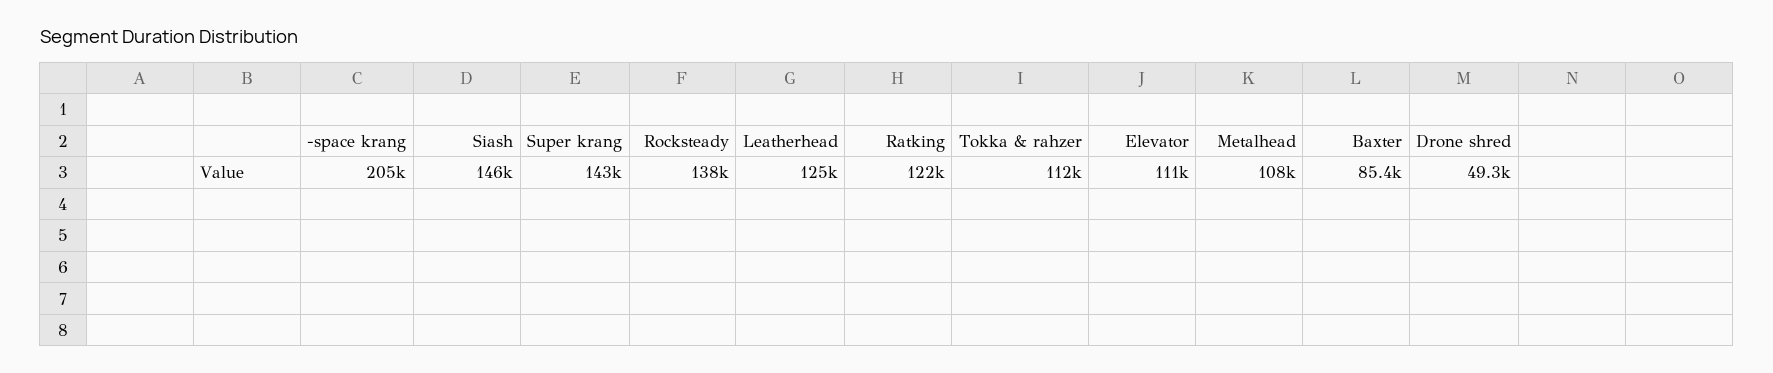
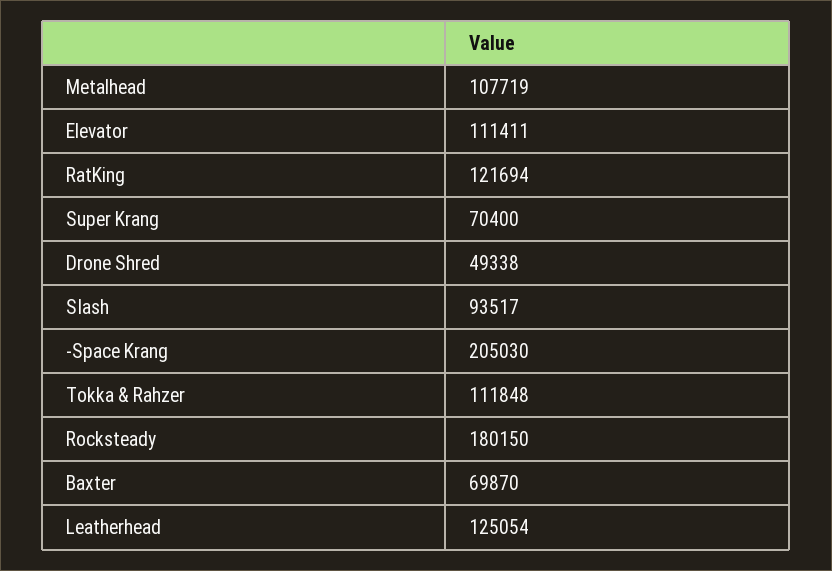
  {
    "-space krang": 205030,
-   "Siash": 146000,
+   "Siash": 93517,
-   "Super krang": 143000,
+   "Super krang": 70400,
-   "Rocksteady": 138000,
+   "Rocksteady": 180150,
    "Leatherhead": 125054,
    "Ratking": 121694,
    "Tokka & rahzer": 111848,
    "Elevator": 111411,
    "Metalhead": 107719,
-   "Baxter": 85400,
+   "Baxter": 69870,
    "Drone shred": 49338
  }

